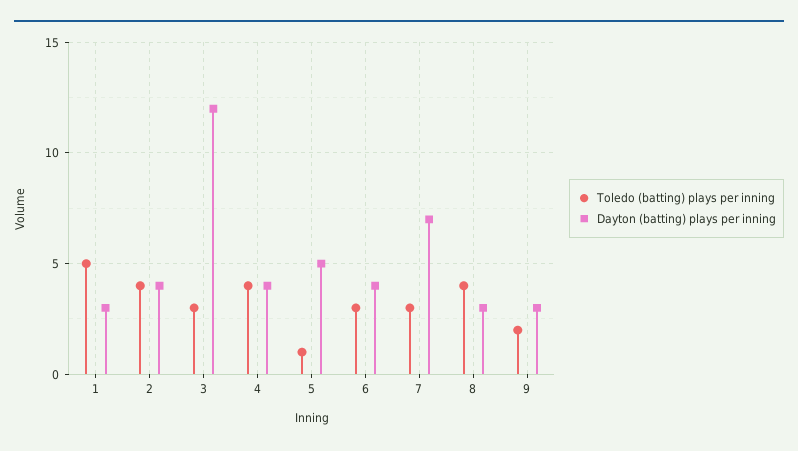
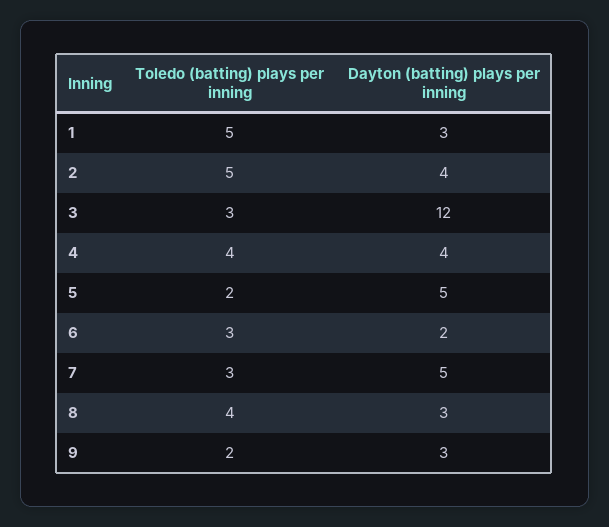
  {
    "Toledo (batting) plays per inning": {
      "1": 5,
-     "2": 4,
+     "2": 5,
      "3": 3,
      "4": 4,
-     "5": 1,
+     "5": 2,
      "6": 3,
      "7": 3,
      "8": 4,
      "9": 2
    },
    "Dayton (batting) plays per inning": {
      "1": 3,
      "2": 4,
      "3": 12,
      "4": 4,
      "5": 5,
-     "6": 4,
+     "6": 2,
-     "7": 7,
+     "7": 5,
      "8": 3,
      "9": 3
    }
  }

